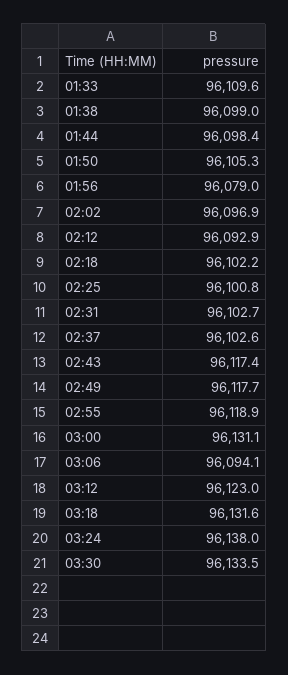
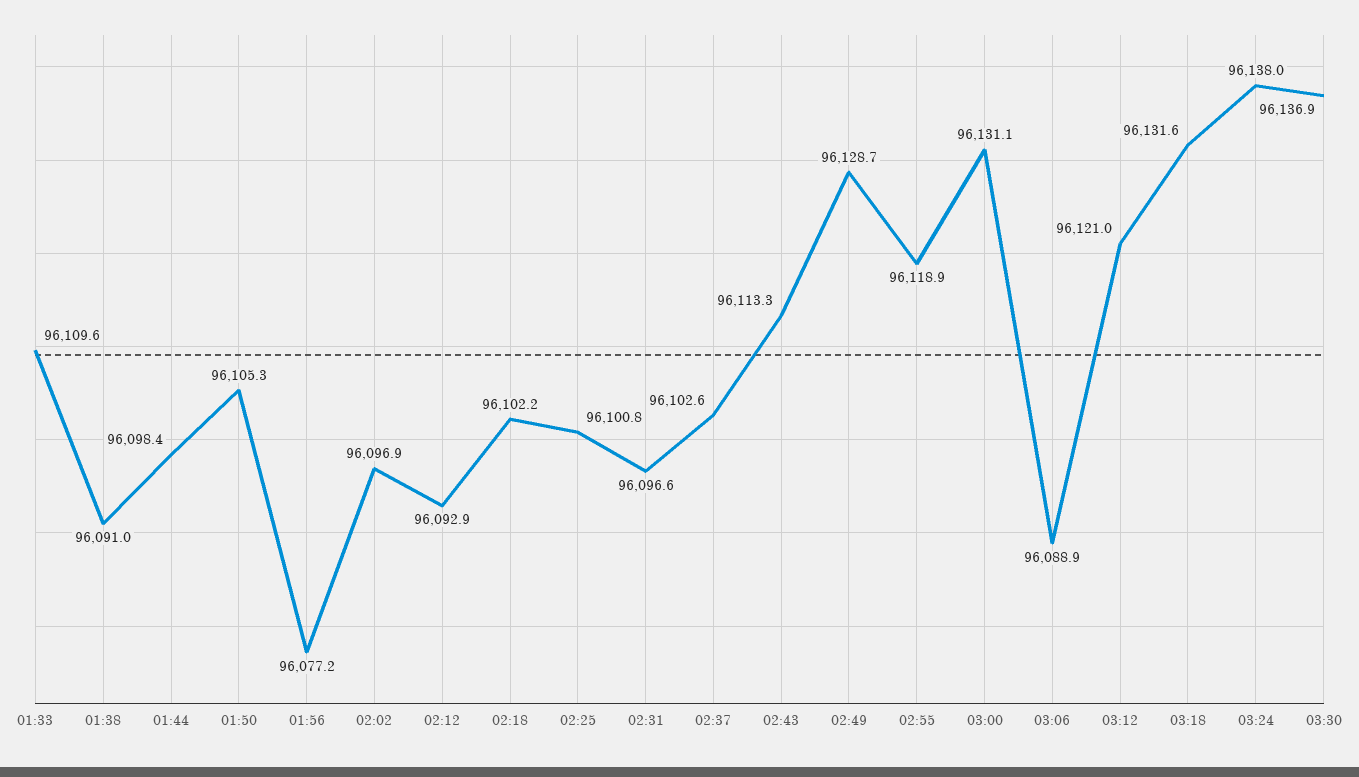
  {
    "01:33": 96109.6,
-   "01:38": 96099,
+   "01:38": 96091,
    "01:44": 96098.4,
    "01:50": 96105.3,
-   "01:56": 96079,
+   "01:56": 96077.2,
    "02:02": 96096.9,
    "02:12": 96092.9,
    "02:18": 96102.2,
    "02:25": 96100.8,
-   "02:31": 96102.7,
+   "02:31": 96096.6,
    "02:37": 96102.6,
-   "02:43": 96117.4,
+   "02:43": 96113.3,
-   "02:49": 96117.7,
+   "02:49": 96128.7,
    "02:55": 96118.9,
    "03:00": 96131.1,
-   "03:06": 96094.1,
+   "03:06": 96088.9,
-   "03:12": 96123,
+   "03:12": 96121,
    "03:18": 96131.6,
    "03:24": 96138,
-   "03:30": 96133.5
+   "03:30": 96136.9
  }

